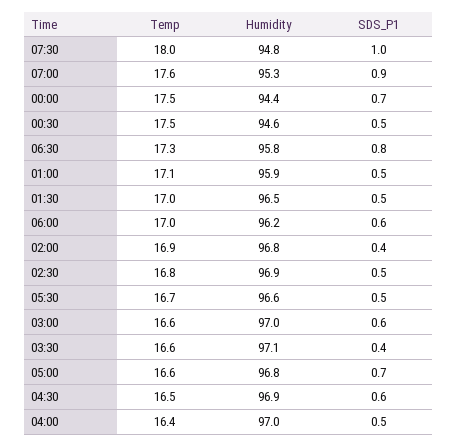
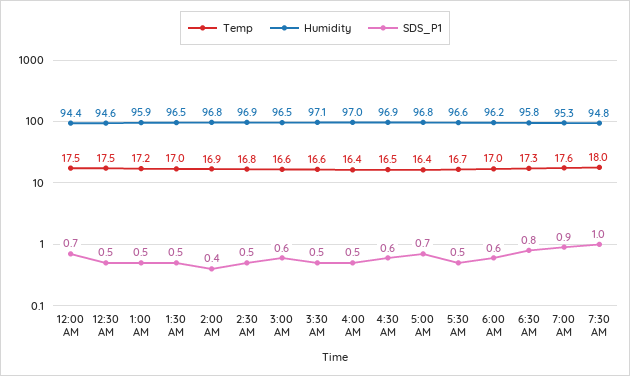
  {
    "Temp": {
      "07:30": 18,
      "07:00": 17.6,
      "00:00": 17.5,
      "00:30": 17.5,
      "06:30": 17.3,
-     "01:00": 17.1,
+     "01:00": 17.2,
      "01:30": 17,
      "06:00": 17,
      "02:00": 16.9,
      "02:30": 16.8,
      "05:30": 16.7,
      "03:00": 16.6,
      "03:30": 16.6,
-     "05:00": 16.6,
+     "05:00": 16.4,
      "04:30": 16.5,
      "04:00": 16.4
    },
    "Humidity": {
      "07:30": 94.8,
      "07:00": 95.3,
      "00:00": 94.4,
      "00:30": 94.6,
      "06:30": 95.8,
      "01:00": 95.9,
      "01:30": 96.5,
      "06:00": 96.2,
      "02:00": 96.8,
      "02:30": 96.9,
      "05:30": 96.6,
-     "03:00": 97,
+     "03:00": 96.5,
      "03:30": 97.1,
      "05:00": 96.8,
      "04:30": 96.9,
      "04:00": 97
    },
    "SDS_P1": {
      "07:30": 1,
      "07:00": 0.9,
      "00:00": 0.7,
      "00:30": 0.5,
      "06:30": 0.8,
      "01:00": 0.5,
      "01:30": 0.5,
      "06:00": 0.6,
      "02:00": 0.4,
      "02:30": 0.5,
      "05:30": 0.5,
      "03:00": 0.6,
-     "03:30": 0.4,
+     "03:30": 0.5,
      "05:00": 0.7,
      "04:30": 0.6,
      "04:00": 0.5
    }
  }

